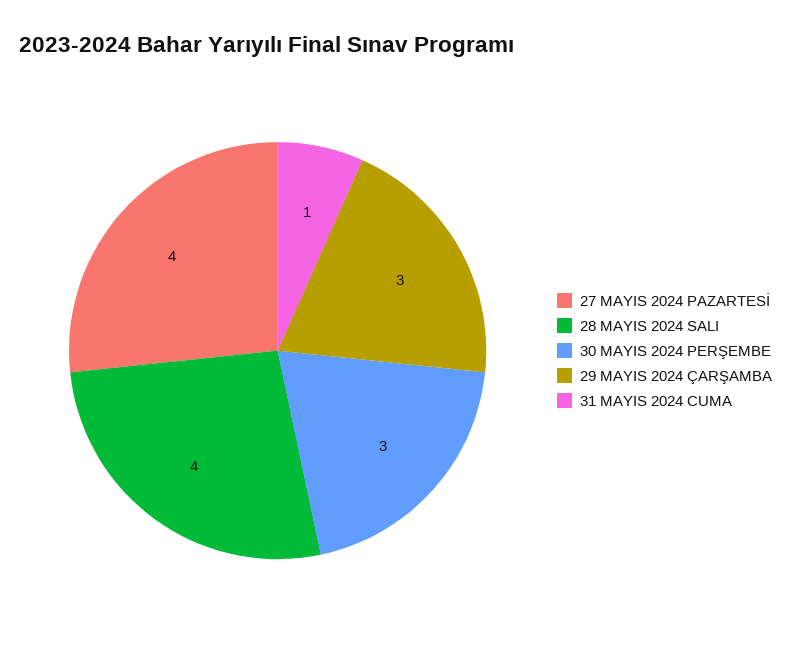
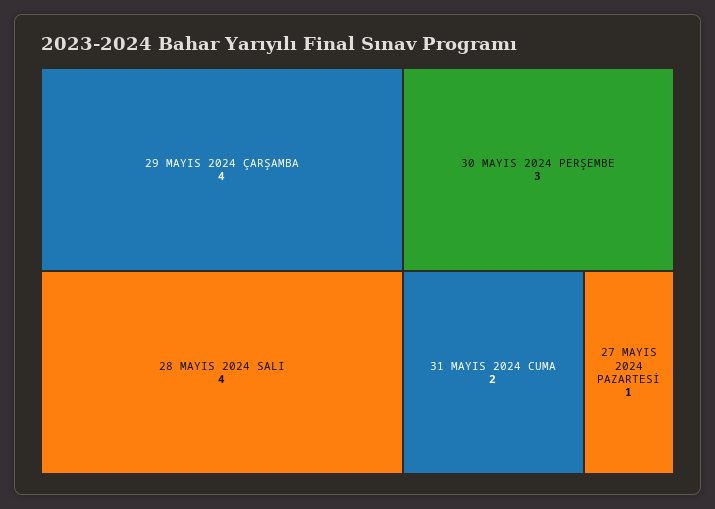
  {
-   "27 MAYIS 2024 PAZARTESİ": 4,
+   "27 MAYIS 2024 PAZARTESİ": 1,
    "28 MAYIS 2024 SALI": 4,
    "30 MAYIS 2024 PERŞEMBE": 3,
-   "29 MAYIS 2024 ÇARŞAMBA": 3,
+   "29 MAYIS 2024 ÇARŞAMBA": 4,
-   "31 MAYIS 2024 CUMA": 1
+   "31 MAYIS 2024 CUMA": 2
  }

